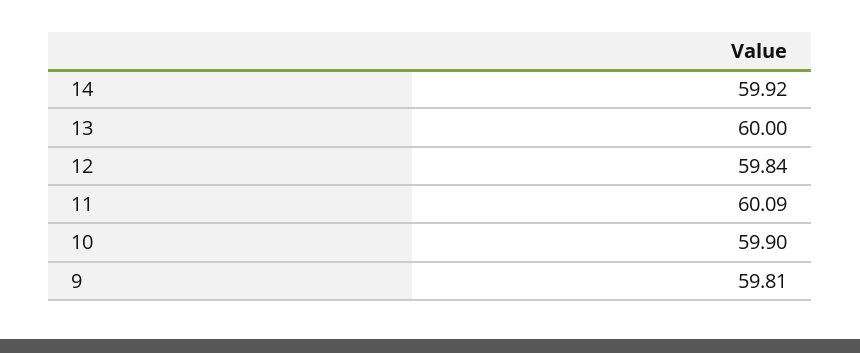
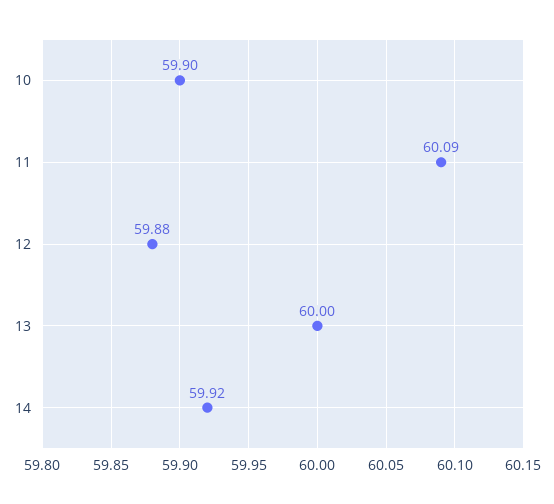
  {
    "14": 59.92,
    "13": 60,
-   "12": 59.84,
+   "12": 59.88,
    "11": 60.09,
-   "10": 59.9,
+   "10": 59.9
-   "9": 59.81
  }

